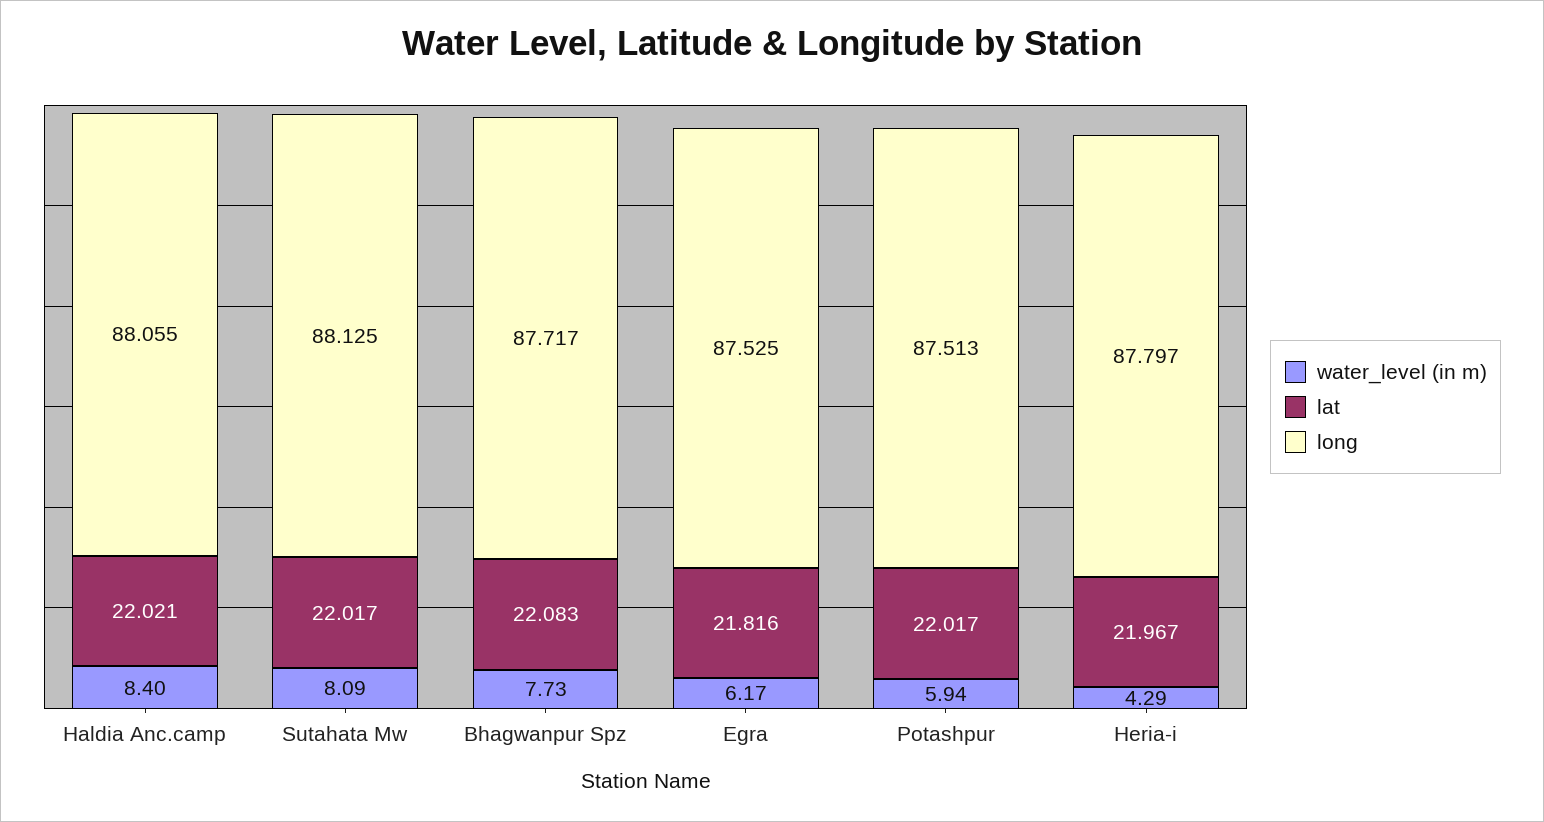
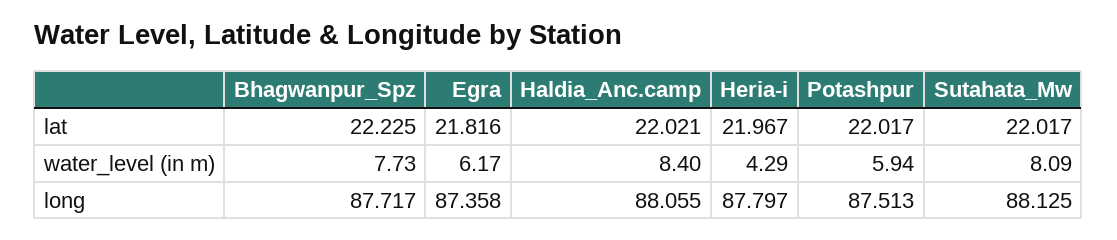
  {
    "water_level (in m)": {
      "Haldia Anc.camp": 8.4,
      "Sutahata Mw": 8.09,
      "Bhagwanpur Spz": 7.73,
      "Egra": 6.17,
      "Potashpur": 5.94,
      "Heria-i": 4.29
    },
    "lat": {
      "Haldia Anc.camp": 22.021,
      "Sutahata Mw": 22.017,
-     "Bhagwanpur Spz": 22.083,
+     "Bhagwanpur Spz": 22.225,
      "Egra": 21.816,
      "Potashpur": 22.017,
      "Heria-i": 21.967
    },
    "long": {
      "Haldia Anc.camp": 88.055,
      "Sutahata Mw": 88.125,
      "Bhagwanpur Spz": 87.717,
-     "Egra": 87.525,
+     "Egra": 87.358,
      "Potashpur": 87.513,
      "Heria-i": 87.797
    }
  }

